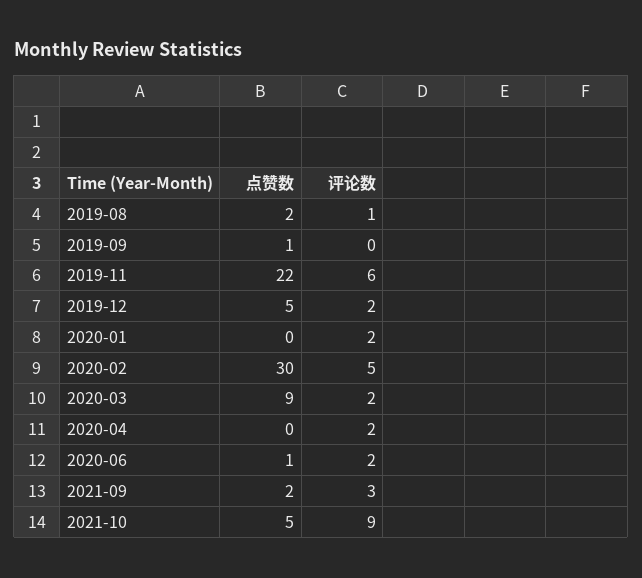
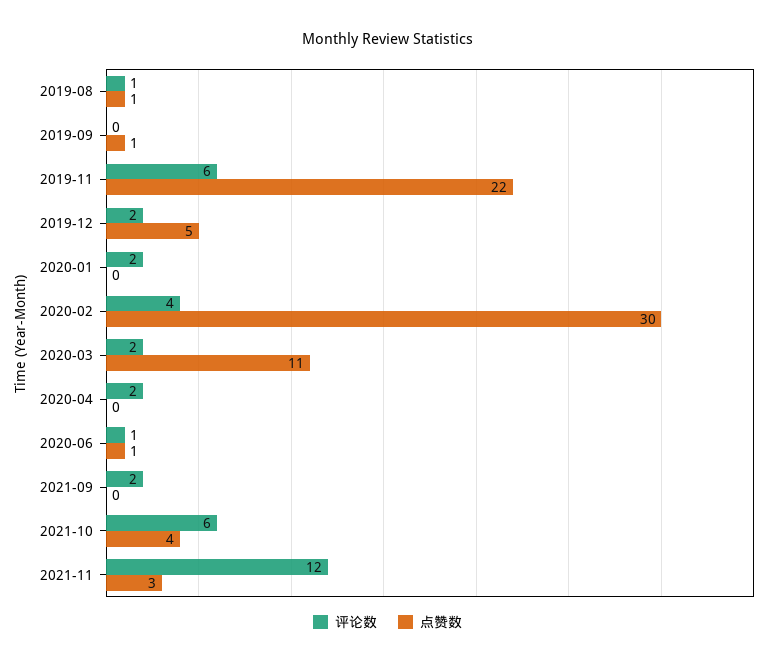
  {
    "点赞数": {
-     "2019-08": 2,
+     "2019-08": 1,
      "2019-09": 1,
      "2019-11": 22,
      "2019-12": 5,
      "2020-01": 0,
      "2020-02": 30,
-     "2020-03": 9,
+     "2020-03": 11,
      "2020-04": 0,
      "2020-06": 1,
-     "2021-09": 2,
+     "2021-09": 0,
-     "2021-10": 5
+     "2021-10": 4,
+     "2021-11": 3
    },
    "评论数": {
      "2019-08": 1,
      "2019-09": 0,
      "2019-11": 6,
      "2019-12": 2,
      "2020-01": 2,
-     "2020-02": 5,
+     "2020-02": 4,
      "2020-03": 2,
      "2020-04": 2,
-     "2020-06": 2,
+     "2020-06": 1,
-     "2021-09": 3,
+     "2021-09": 2,
-     "2021-10": 9
+     "2021-10": 6,
+     "2021-11": 12
    }
  }

